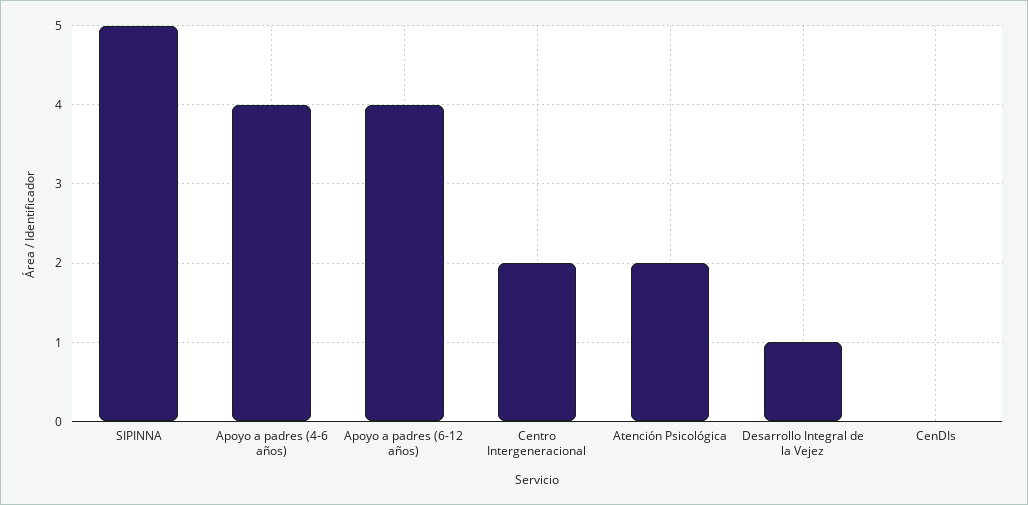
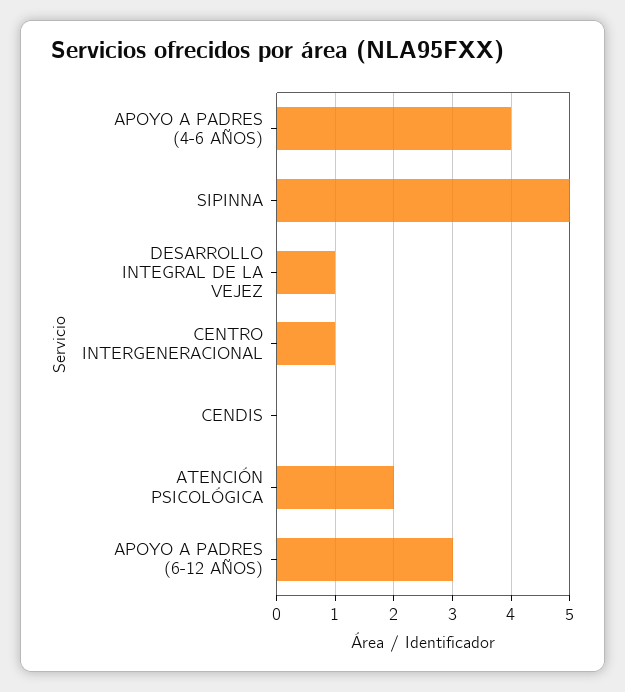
  {
    "SIPINNA": 5,
    "Apoyo a padres (4-6 años)": 4,
-   "Apoyo a padres (6-12 años)": 4,
+   "Apoyo a padres (6-12 años)": 3,
-   "Centro Intergeneracional": 2,
+   "Centro Intergeneracional": 1,
    "Atención Psicológica": 2,
    "Desarrollo Integral de la Vejez": 1,
    "CenDIs": 0
  }

